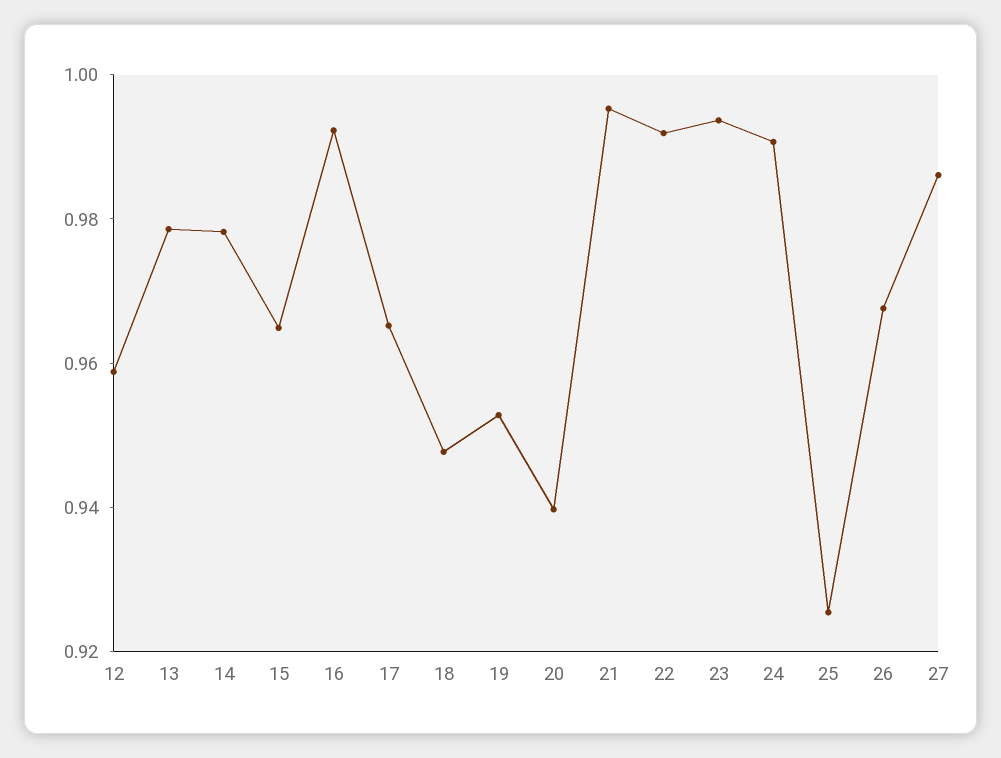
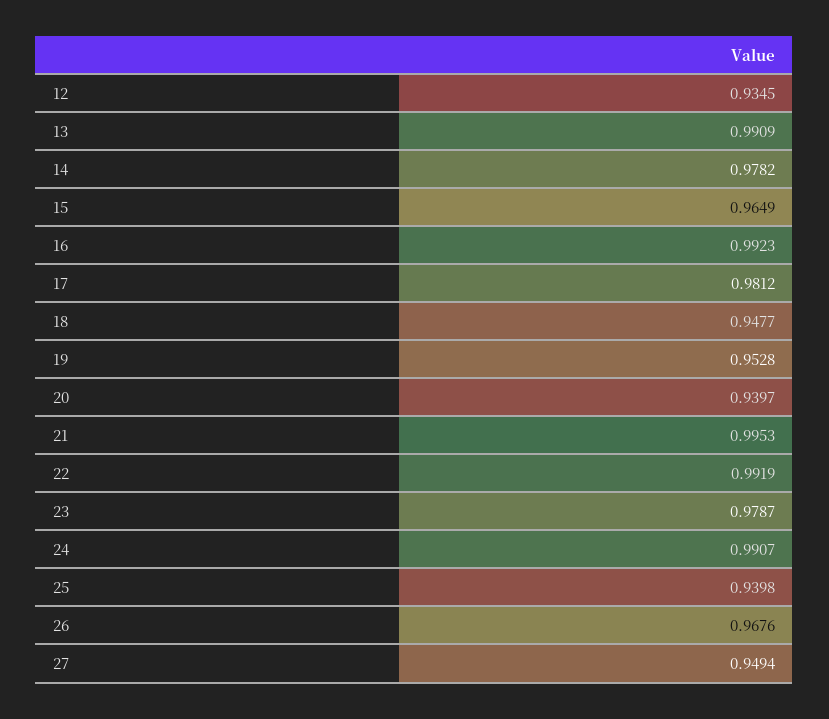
  {
-   "12": 0.96,
+   "12": 0.9345,
-   "13": 0.98,
+   "13": 0.9909,
    "14": 0.9782,
    "15": 0.9649,
    "16": 0.9923,
-   "17": 0.965,
+   "17": 0.9812,
    "18": 0.9477,
    "19": 0.9528,
    "20": 0.9397,
    "21": 0.9953,
    "22": 0.9919,
-   "23": 0.995,
+   "23": 0.9787,
    "24": 0.9907,
-   "25": 0.925,
+   "25": 0.9398,
    "26": 0.9676,
-   "27": 0.985
+   "27": 0.9494
  }

